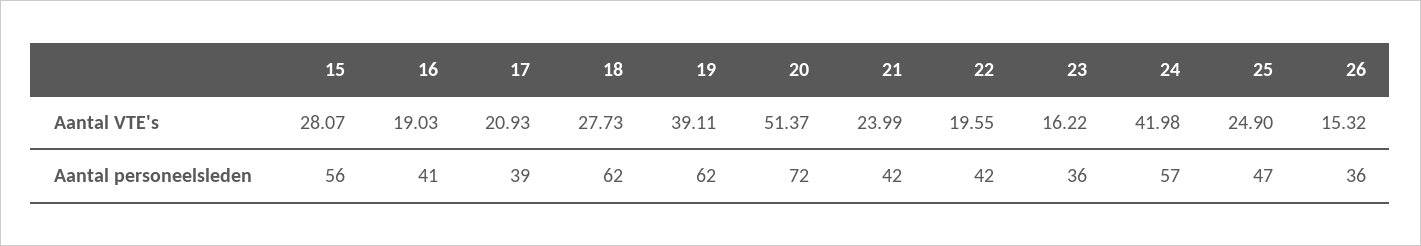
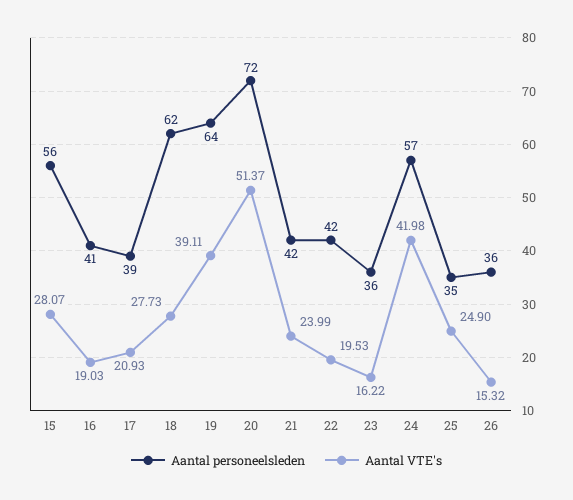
  {
    "Aantal VTE's": {
      "15": 28.07,
      "16": 19.03,
      "17": 20.93,
      "18": 27.73,
      "19": 39.11,
      "20": 51.37,
      "21": 23.99,
-     "22": 19.55,
+     "22": 19.53,
      "23": 16.22,
      "24": 41.98,
      "25": 24.9,
      "26": 15.32
    },
    "Aantal personeelsleden": {
      "15": 56,
      "16": 41,
      "17": 39,
      "18": 62,
-     "19": 62,
+     "19": 64,
      "20": 72,
      "21": 42,
      "22": 42,
      "23": 36,
      "24": 57,
-     "25": 47,
+     "25": 35,
      "26": 36
    }
  }

